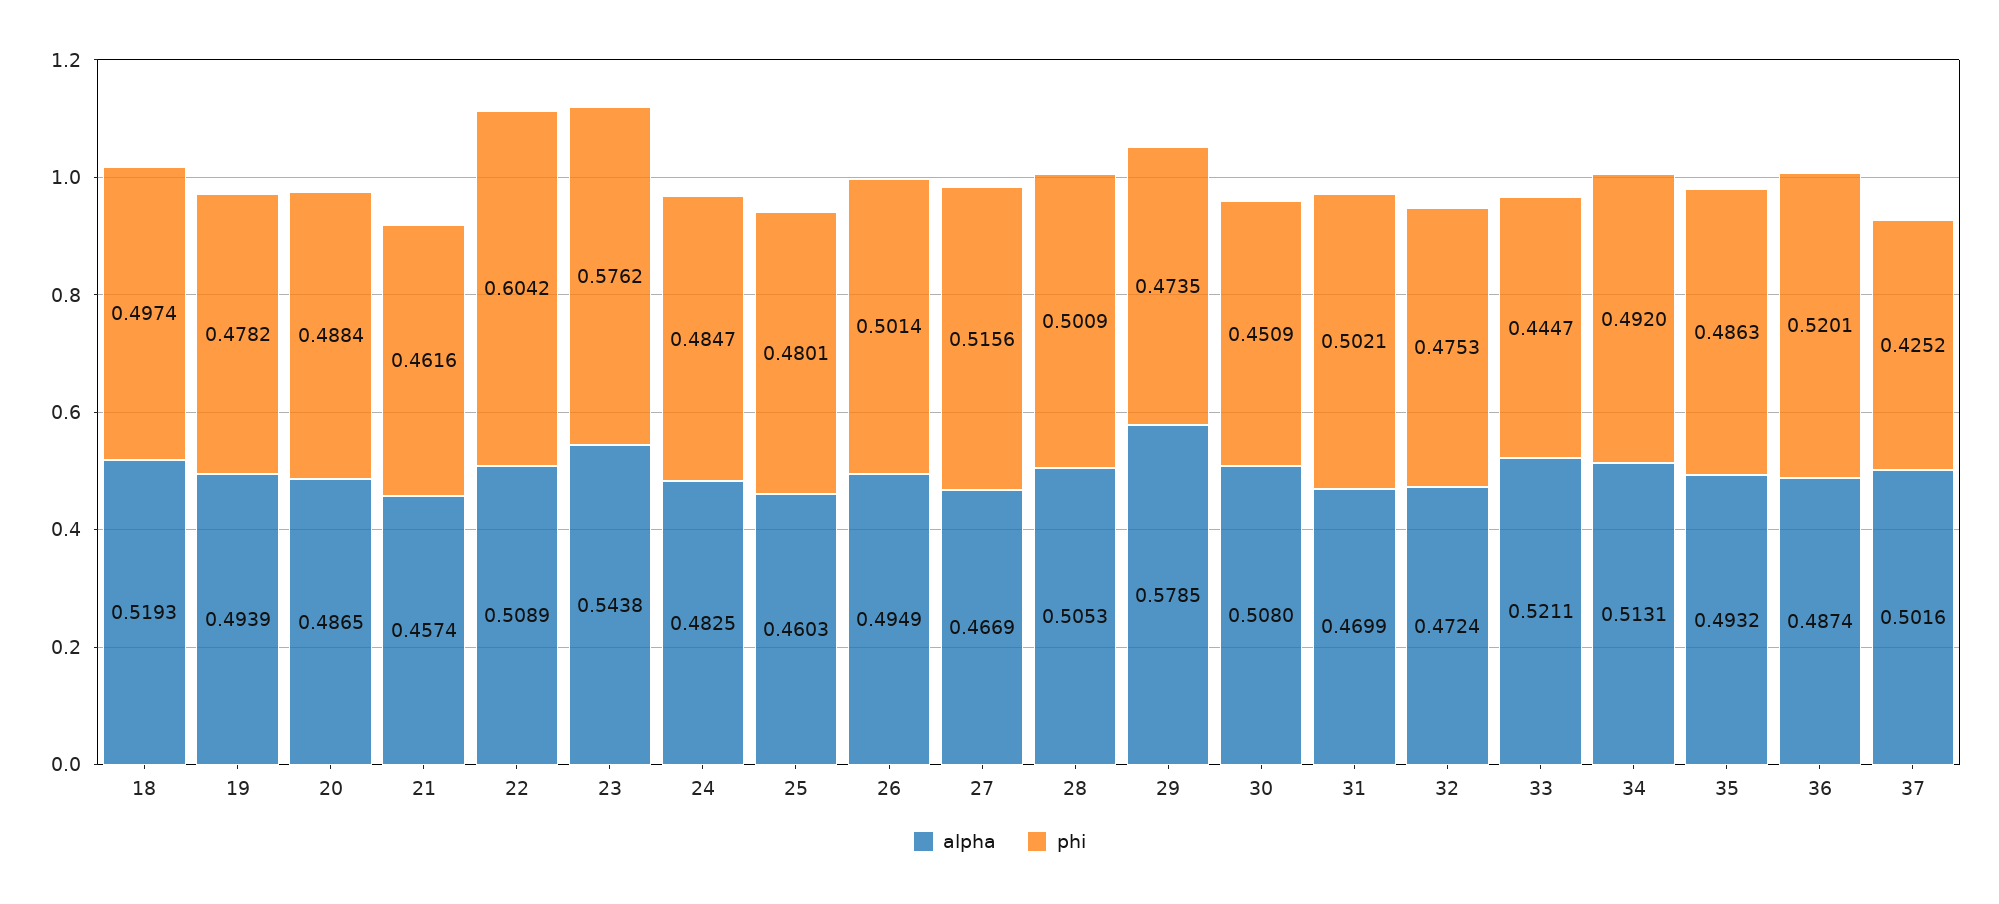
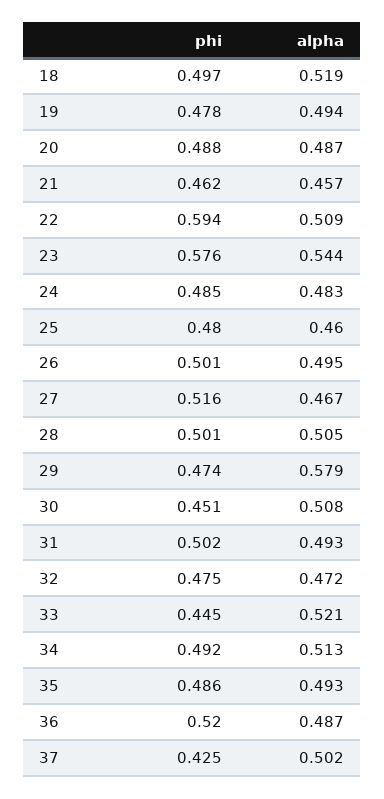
  {
    "alpha": {
      "18": 0.5193,
      "19": 0.4939,
      "20": 0.4865,
      "21": 0.4574,
      "22": 0.5089,
      "23": 0.5438,
      "24": 0.4825,
      "25": 0.4603,
      "26": 0.4949,
      "27": 0.4669,
      "28": 0.5053,
      "29": 0.5785,
      "30": 0.508,
-     "31": 0.4699,
+     "31": 0.493,
      "32": 0.4724,
      "33": 0.5211,
      "34": 0.5131,
      "35": 0.4932,
      "36": 0.4874,
      "37": 0.5016
    },
    "phi": {
      "18": 0.4974,
      "19": 0.4782,
      "20": 0.4884,
      "21": 0.4616,
-     "22": 0.6042,
+     "22": 0.594,
      "23": 0.5762,
      "24": 0.4847,
      "25": 0.4801,
      "26": 0.5014,
      "27": 0.5156,
      "28": 0.5009,
      "29": 0.4735,
      "30": 0.4509,
      "31": 0.5021,
      "32": 0.4753,
      "33": 0.4447,
      "34": 0.492,
      "35": 0.4863,
      "36": 0.5201,
      "37": 0.4252
    }
  }

